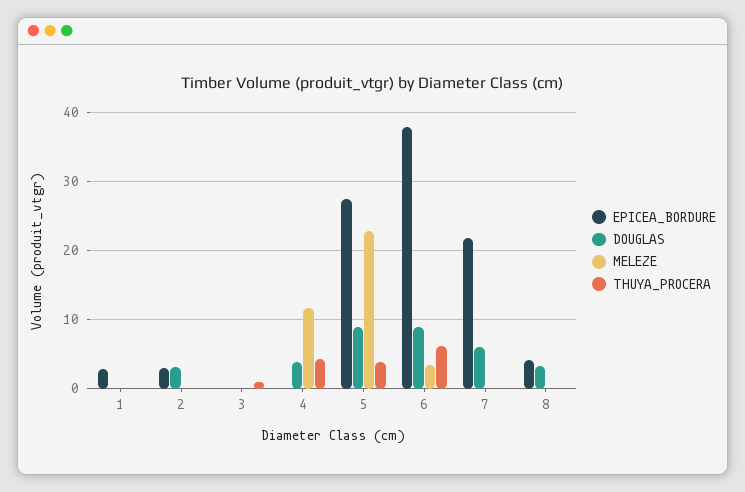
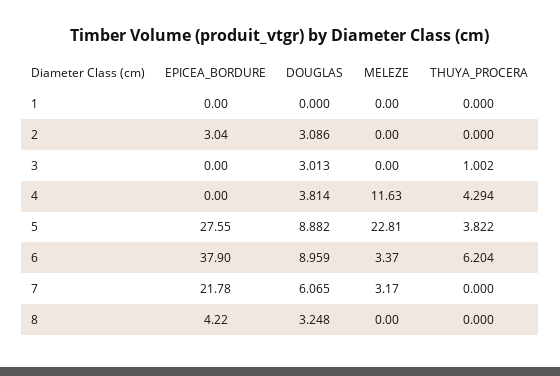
  {
    "EPICEA_BORDURE": {
-     "1": 3,
+     "1": 0,
      "2": 3.04,
      "3": 0,
      "4": 0,
      "5": 27.55,
      "6": 37.9,
      "7": 21.78,
      "8": 4.22
    },
    "DOUGLAS": {
      "1": 0,
      "2": 3.086,
-     "3": 0,
+     "3": 3.013,
      "4": 3.814,
      "5": 8.882,
      "6": 8.959,
      "7": 6.065,
      "8": 3.248
    },
    "MELEZE": {
      "1": 0,
      "2": 0,
      "3": 0,
      "4": 11.63,
      "5": 22.81,
      "6": 3.37,
-     "7": 0,
+     "7": 3.17,
      "8": 0
    },
    "THUYA_PROCERA": {
      "1": 0,
      "2": 0,
      "3": 1.002,
      "4": 4.294,
      "5": 3.822,
      "6": 6.204,
      "7": 0,
      "8": 0
    }
  }

